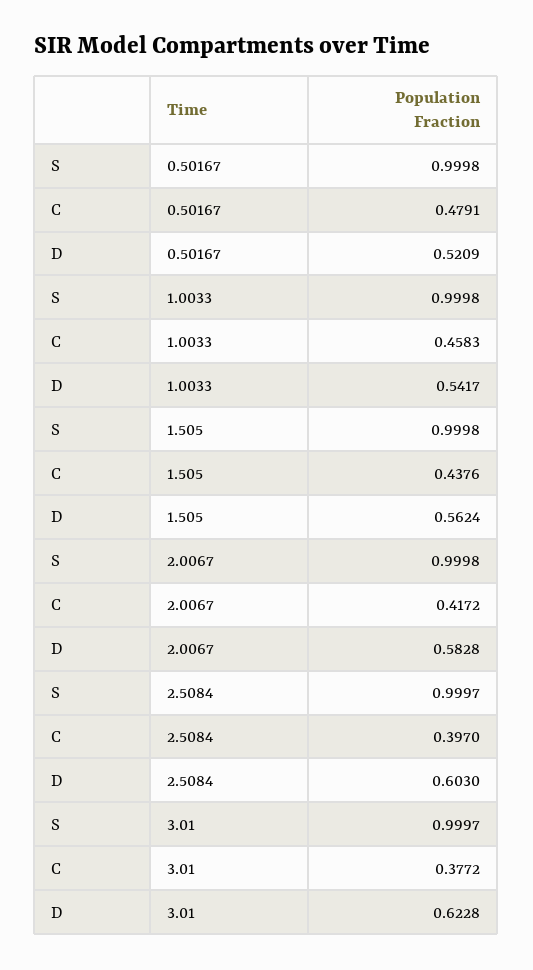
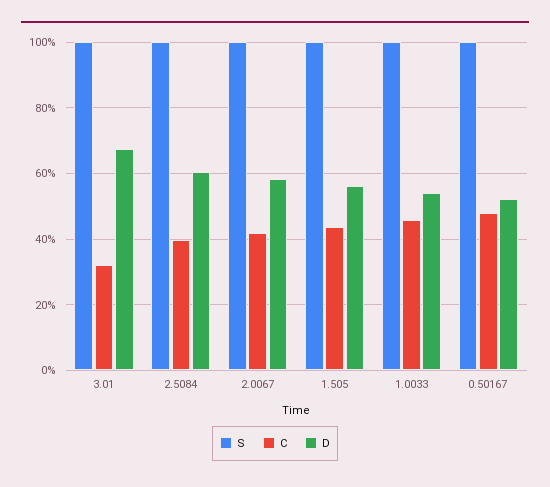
  {
    "S": {
      "0.50167": 0.9998,
      "1.0033": 0.9998,
      "1.505": 0.9998,
      "2.0067": 0.9998,
      "2.5084": 0.9997,
      "3.01": 0.9997
    },
    "C": {
      "0.50167": 0.4791,
      "1.0033": 0.4583,
      "1.505": 0.4376,
      "2.0067": 0.4172,
      "2.5084": 0.397,
-     "3.01": 0.3772
+     "3.01": 0.32
    },
    "D": {
      "0.50167": 0.5209,
      "1.0033": 0.5417,
      "1.505": 0.5624,
      "2.0067": 0.5828,
      "2.5084": 0.603,
-     "3.01": 0.6228
+     "3.01": 0.68
    }
  }

